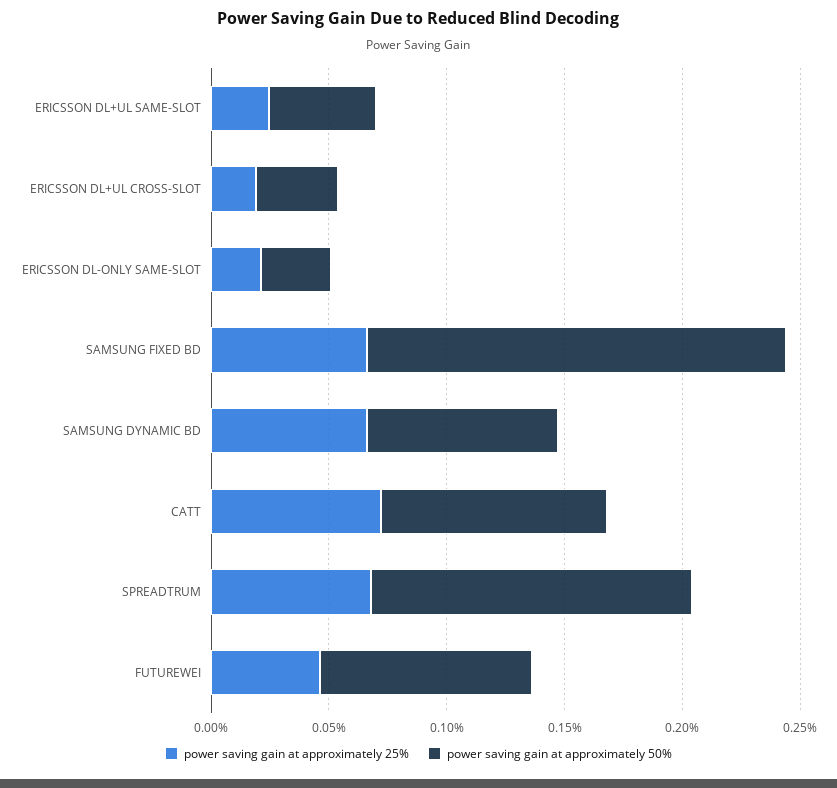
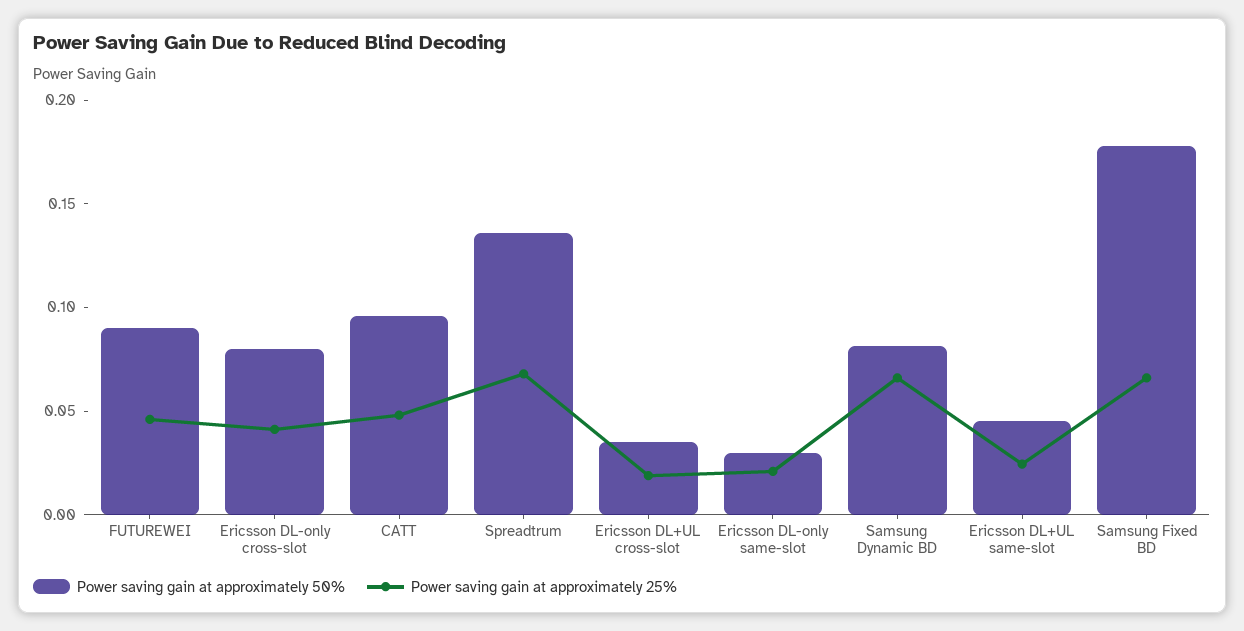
  {
    "power saving gain at approximately 25%": {
      "ERICSSON DL+UL SAME-SLOT": 0.02,
      "ERICSSON DL+UL CROSS-SLOT": 0.02,
      "ERICSSON DL-ONLY SAME-SLOT": 0.02,
      "SAMSUNG FIXED BD": 0.07,
      "SAMSUNG DYNAMIC BD": 0.07,
-     "CATT": 0.07,
+     "CATT": 0.05,
      "SPREADTRUM": 0.07,
-     "FUTUREWEI": 0.05
+     "FUTUREWEI": 0.05,
+     "Ericsson DL-only cross-slot": 0.04
    },
    "power saving gain at approximately 50%": {
      "ERICSSON DL+UL SAME-SLOT": 0.05,
      "ERICSSON DL+UL CROSS-SLOT": 0.04,
      "ERICSSON DL-ONLY SAME-SLOT": 0.03,
      "SAMSUNG FIXED BD": 0.18,
      "SAMSUNG DYNAMIC BD": 0.08,
      "CATT": 0.1,
      "SPREADTRUM": 0.14,
-     "FUTUREWEI": 0.09
+     "FUTUREWEI": 0.09,
+     "Ericsson DL-only cross-slot": 0.08
    }
  }

